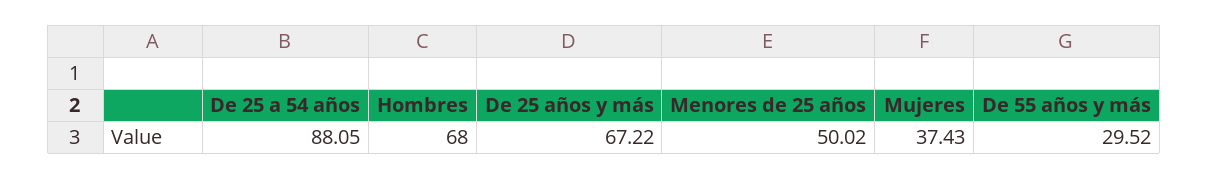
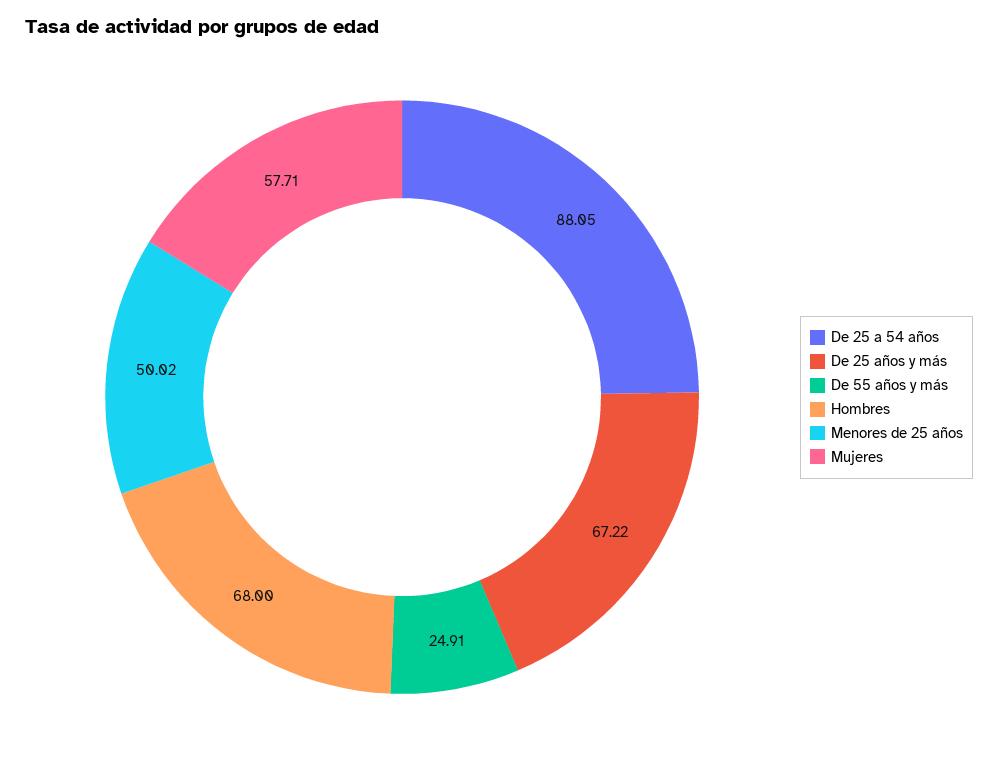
  {
    "De 25 a 54 años": 88.05,
    "Hombres": 68,
    "De 25 años y más": 67.22,
    "Menores de 25 años": 50.02,
-   "Mujeres": 37.43,
+   "Mujeres": 57.71,
-   "De 55 años y más": 29.52
+   "De 55 años y más": 24.91
  }

